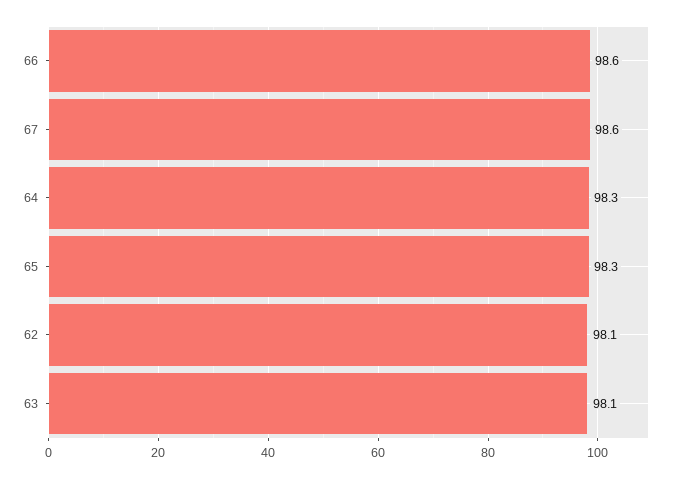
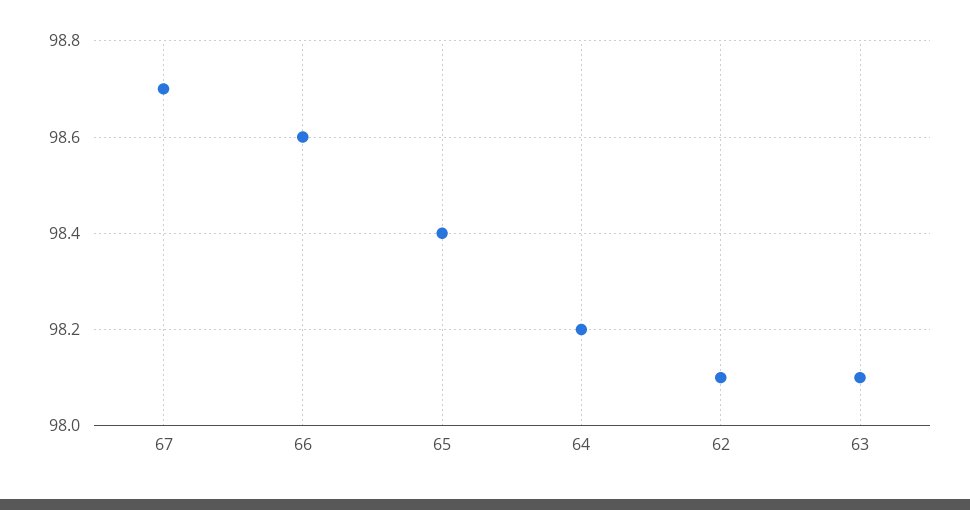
  {
    "66": 98.6,
-   "67": 98.6,
+   "67": 98.7,
-   "64": 98.3,
+   "64": 98.2,
-   "65": 98.3,
+   "65": 98.4,
    "62": 98.1,
    "63": 98.1
  }

